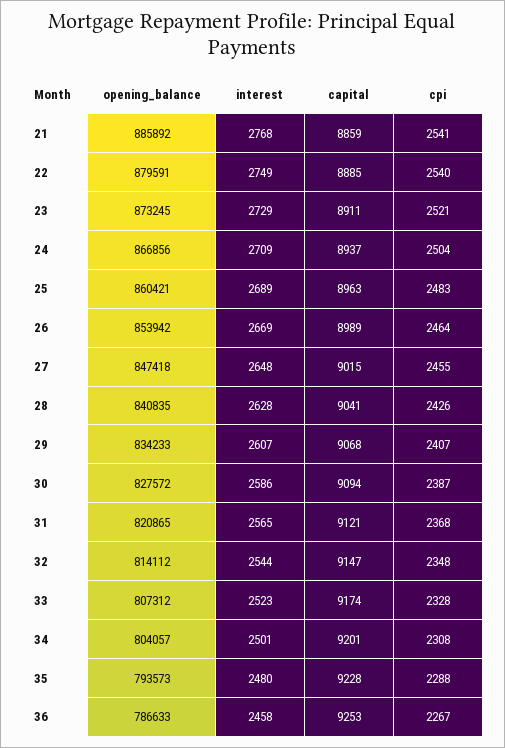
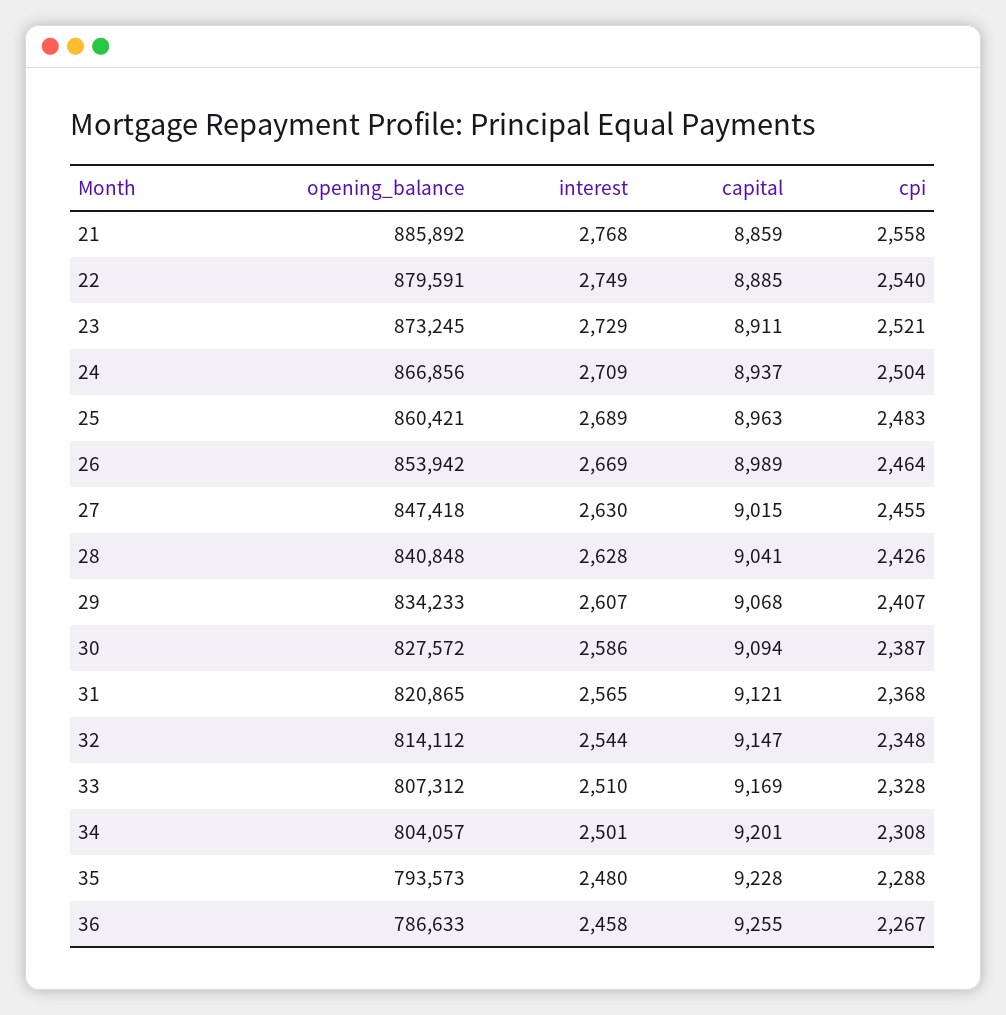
  {
    "opening_balance": {
      "21": 885892,
      "22": 879591,
      "23": 873245,
      "24": 866856,
      "25": 860421,
      "26": 853942,
      "27": 847418,
-     "28": 840835,
+     "28": 840848,
      "29": 834233,
      "30": 827572,
      "31": 820865,
      "32": 814112,
      "33": 807312,
      "34": 804057,
      "35": 793573,
      "36": 786633
    },
    "interest": {
      "21": 2768,
      "22": 2749,
      "23": 2729,
      "24": 2709,
      "25": 2689,
      "26": 2669,
-     "27": 2648,
+     "27": 2630,
      "28": 2628,
      "29": 2607,
      "30": 2586,
      "31": 2565,
      "32": 2544,
-     "33": 2523,
+     "33": 2510,
      "34": 2501,
      "35": 2480,
      "36": 2458
    },
    "capital": {
      "21": 8859,
      "22": 8885,
      "23": 8911,
      "24": 8937,
      "25": 8963,
      "26": 8989,
      "27": 9015,
      "28": 9041,
      "29": 9068,
      "30": 9094,
      "31": 9121,
      "32": 9147,
-     "33": 9174,
+     "33": 9169,
      "34": 9201,
      "35": 9228,
-     "36": 9253
+     "36": 9255
    },
    "cpi": {
-     "21": 2541,
+     "21": 2558,
      "22": 2540,
      "23": 2521,
      "24": 2504,
      "25": 2483,
      "26": 2464,
      "27": 2455,
      "28": 2426,
      "29": 2407,
      "30": 2387,
      "31": 2368,
      "32": 2348,
      "33": 2328,
      "34": 2308,
      "35": 2288,
      "36": 2267
    }
  }

